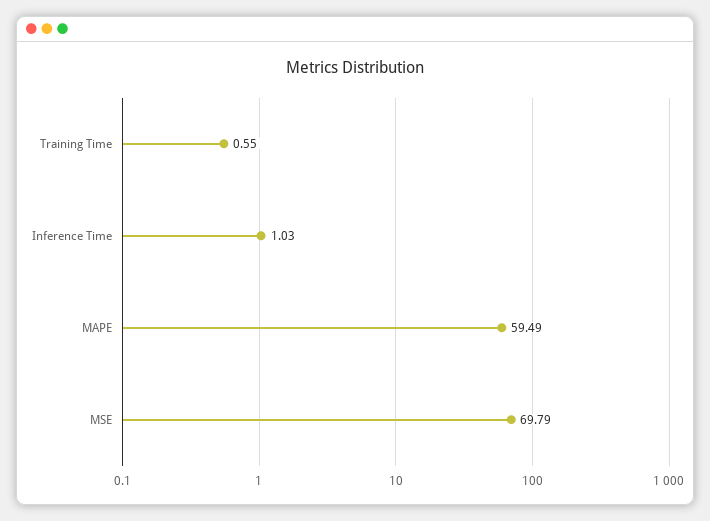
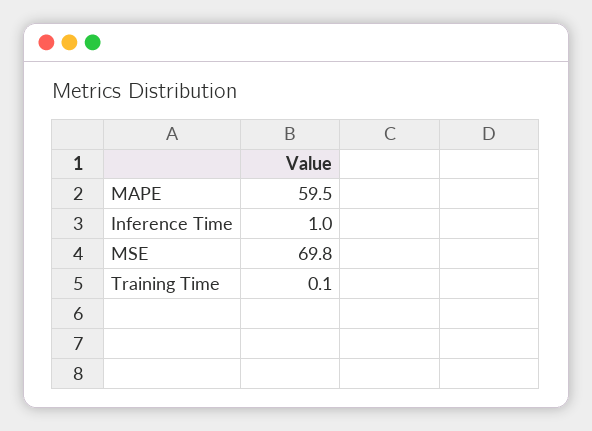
  {
-   "Training Time": 0.55,
+   "Training Time": 0.1,
    "Inference Time": 1.03,
    "MAPE": 59.49,
    "MSE": 69.79
  }

